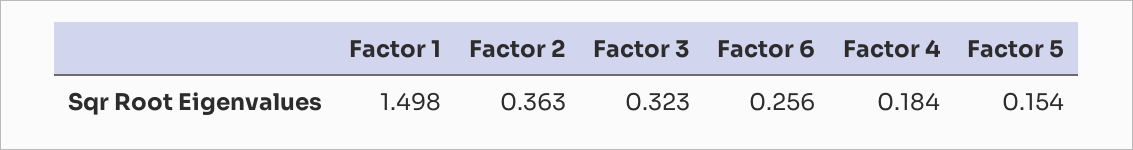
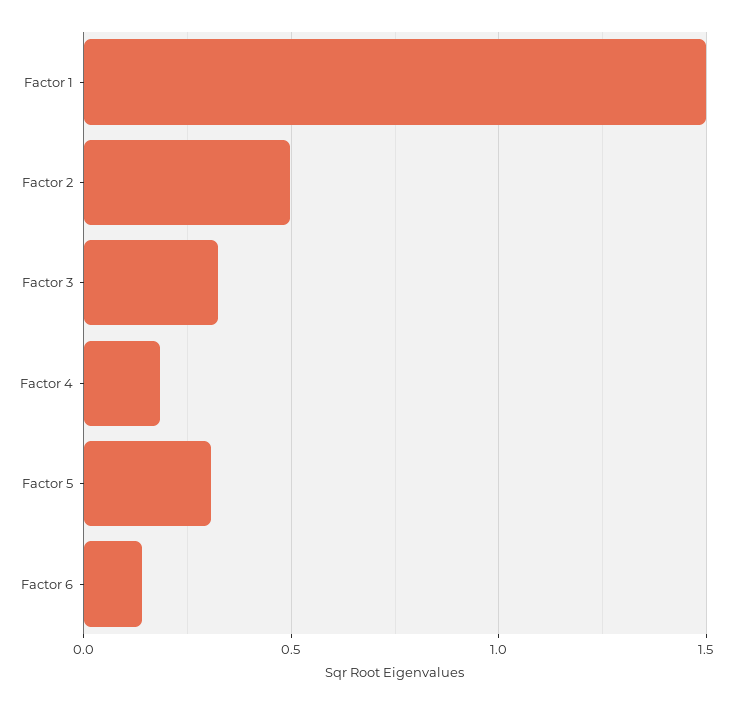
  {
    "Factor 1": 1.498,
-   "Factor 2": 0.363,
+   "Factor 2": 0.5,
    "Factor 3": 0.323,
-   "Factor 6": 0.256,
+   "Factor 6": 0.15,
    "Factor 4": 0.184,
-   "Factor 5": 0.154
+   "Factor 5": 0.3
  }

